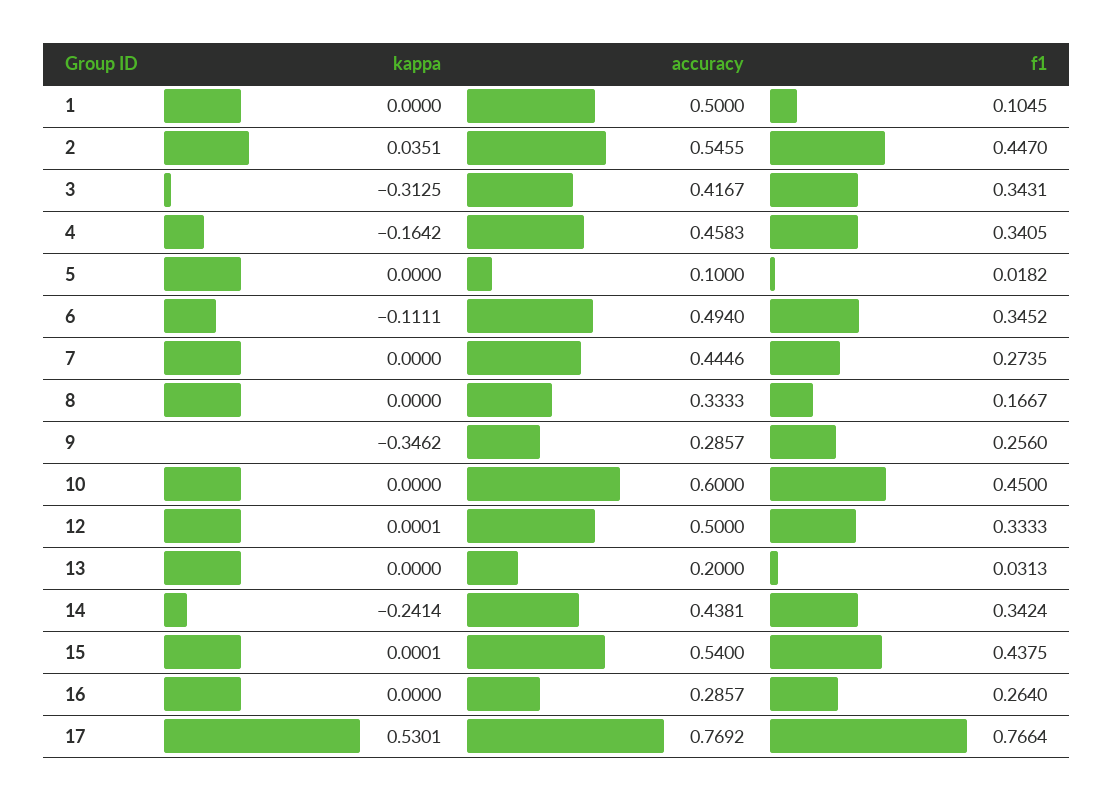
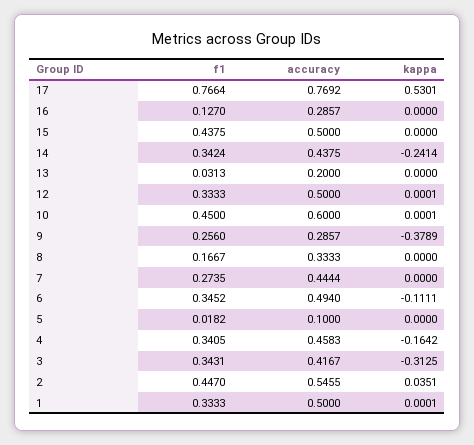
  {
    "kappa": {
-     "1": 0,
+     "1": 0.0001,
      "2": 0.0351,
      "3": -0.3125,
      "4": -0.1642,
      "5": 0,
      "6": -0.1111,
      "7": 0,
      "8": 0,
-     "9": -0.3462,
+     "9": -0.3789,
-     "10": 0,
+     "10": 0.0001,
      "12": 0.0001,
      "13": 0,
      "14": -0.2414,
-     "15": 0.0001,
+     "15": 0,
      "16": 0,
      "17": 0.5301
    },
    "accuracy": {
      "1": 0.5,
      "2": 0.5455,
      "3": 0.4167,
      "4": 0.4583,
      "5": 0.1,
      "6": 0.494,
-     "7": 0.4446,
+     "7": 0.4444,
      "8": 0.3333,
      "9": 0.2857,
      "10": 0.6,
      "12": 0.5,
      "13": 0.2,
-     "14": 0.4381,
+     "14": 0.4375,
-     "15": 0.54,
+     "15": 0.5,
      "16": 0.2857,
      "17": 0.7692
    },
    "f1": {
-     "1": 0.1045,
+     "1": 0.3333,
      "2": 0.447,
      "3": 0.3431,
      "4": 0.3405,
      "5": 0.0182,
      "6": 0.3452,
      "7": 0.2735,
      "8": 0.1667,
      "9": 0.256,
      "10": 0.45,
      "12": 0.3333,
      "13": 0.0313,
      "14": 0.3424,
      "15": 0.4375,
-     "16": 0.264,
+     "16": 0.127,
      "17": 0.7664
    }
  }

